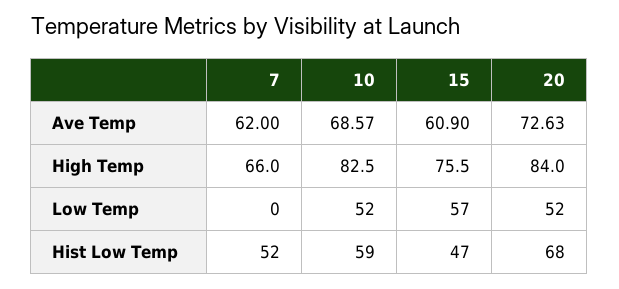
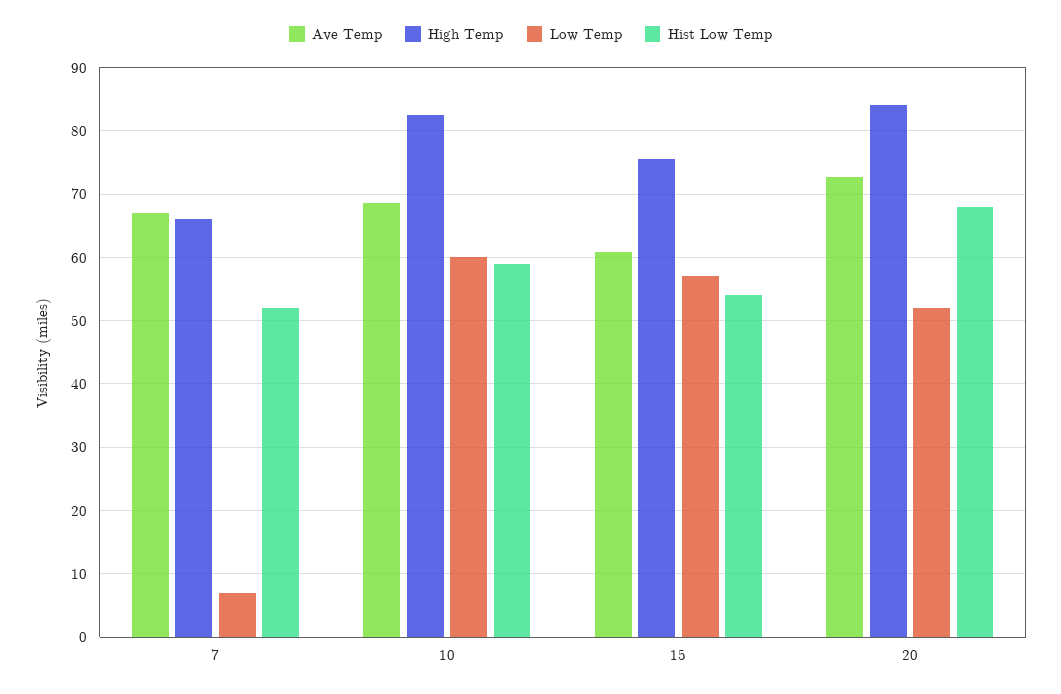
  {
    "Ave Temp": {
-     "7": 62,
+     "7": 67,
      "10": 68.57,
      "15": 60.9,
      "20": 72.63
    },
    "High Temp": {
      "7": 66,
      "10": 82.5,
      "15": 75.5,
      "20": 84
    },
    "Low Temp": {
-     "7": 0,
+     "7": 7,
-     "10": 52,
+     "10": 60,
      "15": 57,
      "20": 52
    },
    "Hist Low Temp": {
      "7": 52,
      "10": 59,
-     "15": 47,
+     "15": 54,
      "20": 68
    }
  }

